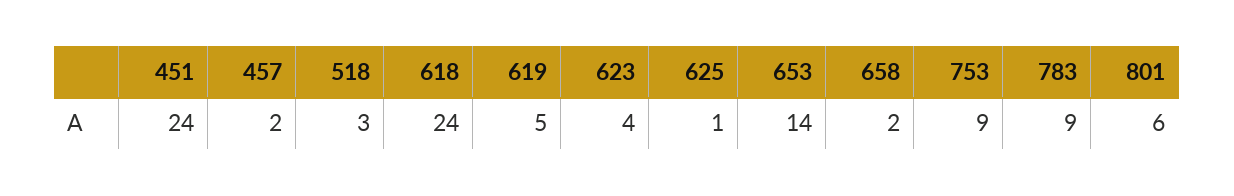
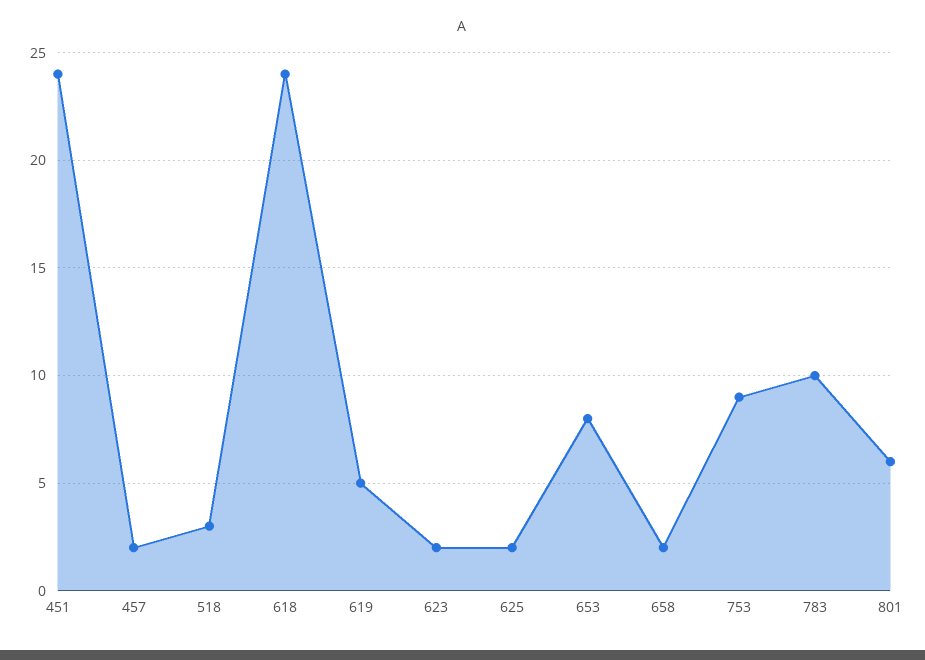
  {
    "451": 24,
    "457": 2,
    "518": 3,
    "618": 24,
    "619": 5,
-   "623": 4,
+   "623": 2,
-   "625": 1,
+   "625": 2,
-   "653": 14,
+   "653": 8,
    "658": 2,
    "753": 9,
-   "783": 9,
+   "783": 10,
    "801": 6
  }

